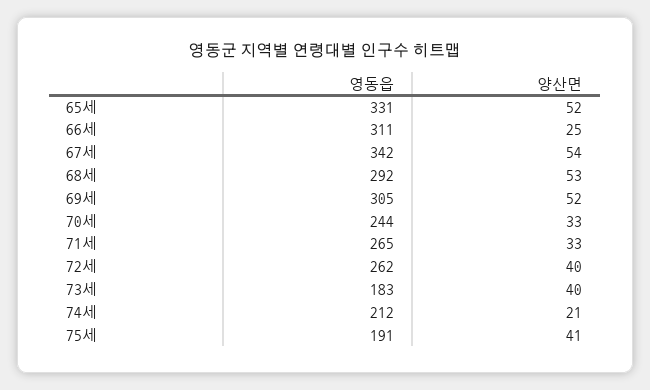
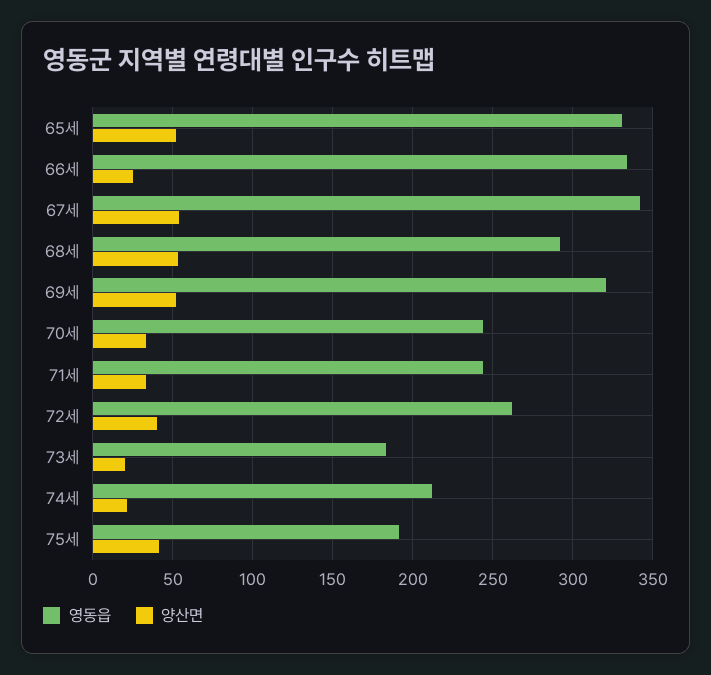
  {
    "영동읍": {
      "65세": 331,
-     "66세": 311,
+     "66세": 335,
      "67세": 342,
      "68세": 292,
-     "69세": 305,
+     "69세": 320,
      "70세": 244,
-     "71세": 265,
+     "71세": 245,
      "72세": 262,
      "73세": 183,
      "74세": 212,
      "75세": 191
    },
    "양산면": {
      "65세": 52,
      "66세": 25,
      "67세": 54,
      "68세": 53,
      "69세": 52,
      "70세": 33,
      "71세": 33,
      "72세": 40,
-     "73세": 40,
+     "73세": 20,
      "74세": 21,
      "75세": 41
    }
  }

